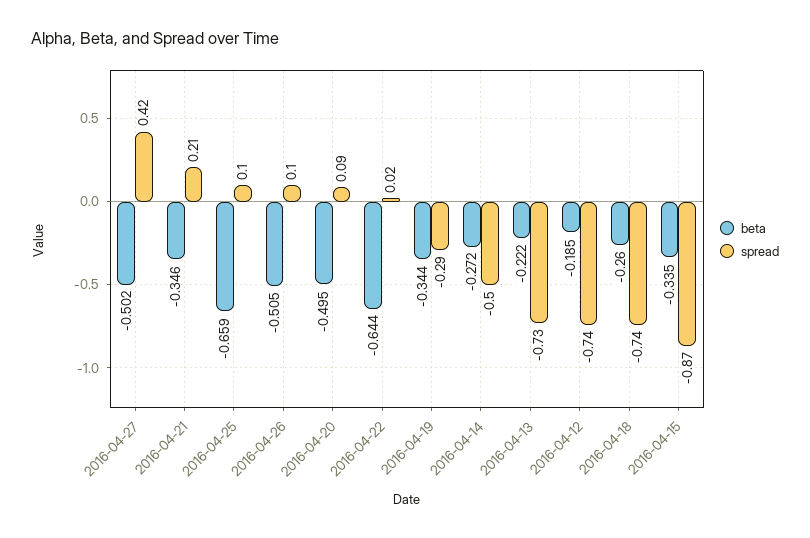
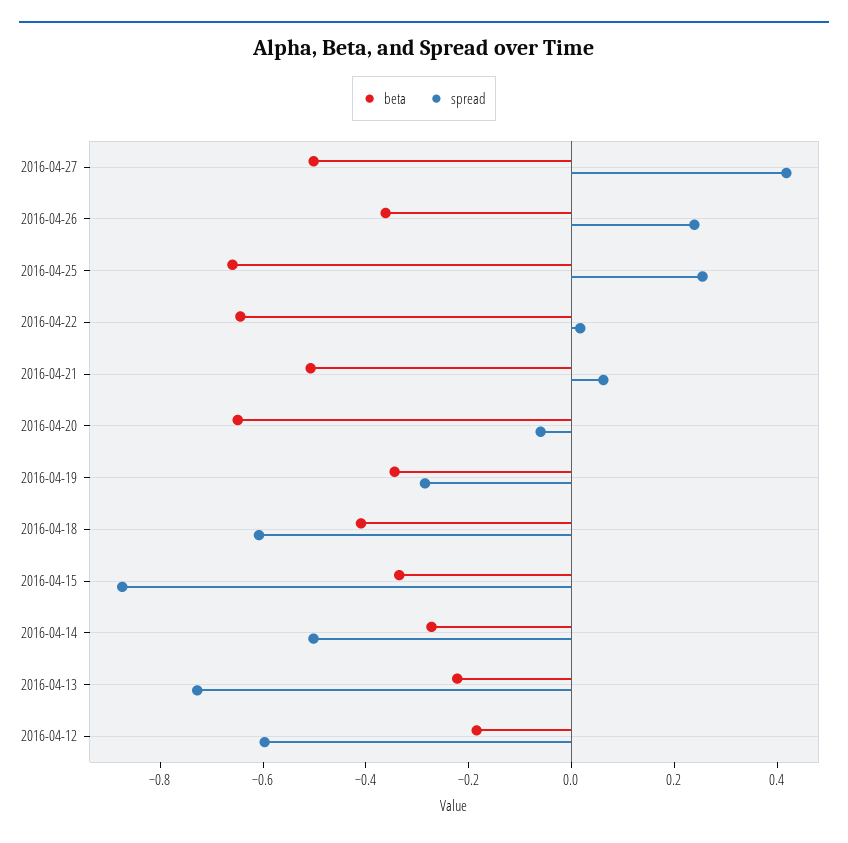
  {
    "beta": {
      "2016-04-27": -0.502,
-     "2016-04-21": -0.346,
+     "2016-04-21": -0.5,
      "2016-04-25": -0.659,
-     "2016-04-26": -0.505,
+     "2016-04-26": -0.35,
-     "2016-04-20": -0.495,
+     "2016-04-20": -0.65,
      "2016-04-22": -0.644,
      "2016-04-19": -0.344,
      "2016-04-14": -0.272,
      "2016-04-13": -0.222,
      "2016-04-12": -0.185,
-     "2016-04-18": -0.26,
+     "2016-04-18": -0.4,
      "2016-04-15": -0.335
    },
    "spread": {
      "2016-04-27": 0.42,
-     "2016-04-21": 0.21,
+     "2016-04-21": 0.05,
-     "2016-04-25": 0.1,
+     "2016-04-25": 0.25,
-     "2016-04-26": 0.1,
+     "2016-04-26": 0.25,
-     "2016-04-20": 0.09,
+     "2016-04-20": -0.05,
      "2016-04-22": 0.02,
      "2016-04-19": -0.29,
      "2016-04-14": -0.5,
      "2016-04-13": -0.73,
-     "2016-04-12": -0.74,
+     "2016-04-12": -0.6,
-     "2016-04-18": -0.74,
+     "2016-04-18": -0.6,
      "2016-04-15": -0.87
    }
  }

